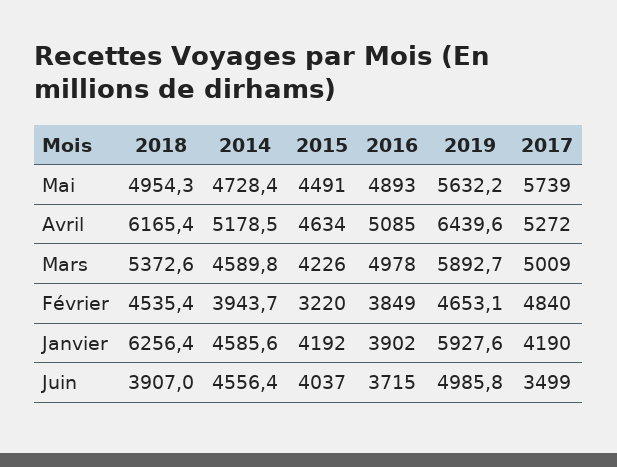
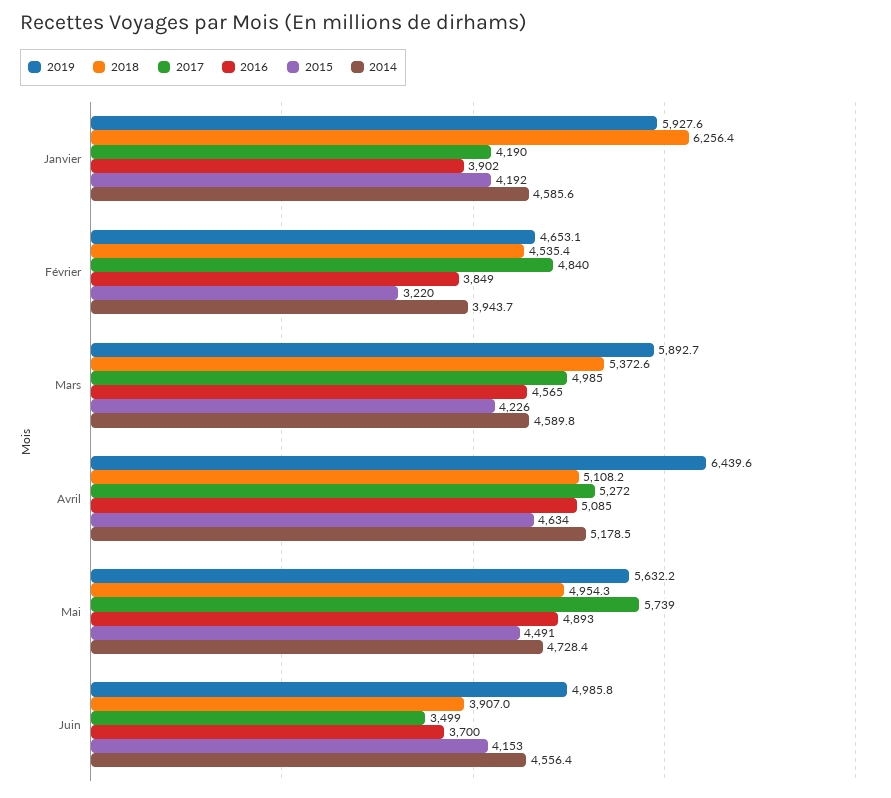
  {
    "2018": {
      "Mai": 4954.3,
-     "Avril": 6165.4,
+     "Avril": 5108.2,
      "Mars": 5372.6,
      "Février": 4535.4,
      "Janvier": 6256.4,
      "Juin": 3907
    },
    "2014": {
      "Mai": 4728.4,
      "Avril": 5178.5,
      "Mars": 4589.8,
      "Février": 3943.7,
      "Janvier": 4585.6,
      "Juin": 4556.4
    },
    "2015": {
      "Mai": 4491,
      "Avril": 4634,
      "Mars": 4226,
      "Février": 3220,
      "Janvier": 4192,
-     "Juin": 4037
+     "Juin": 4153
    },
    "2016": {
      "Mai": 4893,
      "Avril": 5085,
-     "Mars": 4978,
+     "Mars": 4565,
      "Février": 3849,
      "Janvier": 3902,
-     "Juin": 3715
+     "Juin": 3700
    },
    "2019": {
      "Mai": 5632.2,
      "Avril": 6439.6,
      "Mars": 5892.7,
      "Février": 4653.1,
      "Janvier": 5927.6,
      "Juin": 4985.8
    },
    "2017": {
      "Mai": 5739,
      "Avril": 5272,
-     "Mars": 5009,
+     "Mars": 4985,
      "Février": 4840,
      "Janvier": 4190,
      "Juin": 3499
    }
  }

